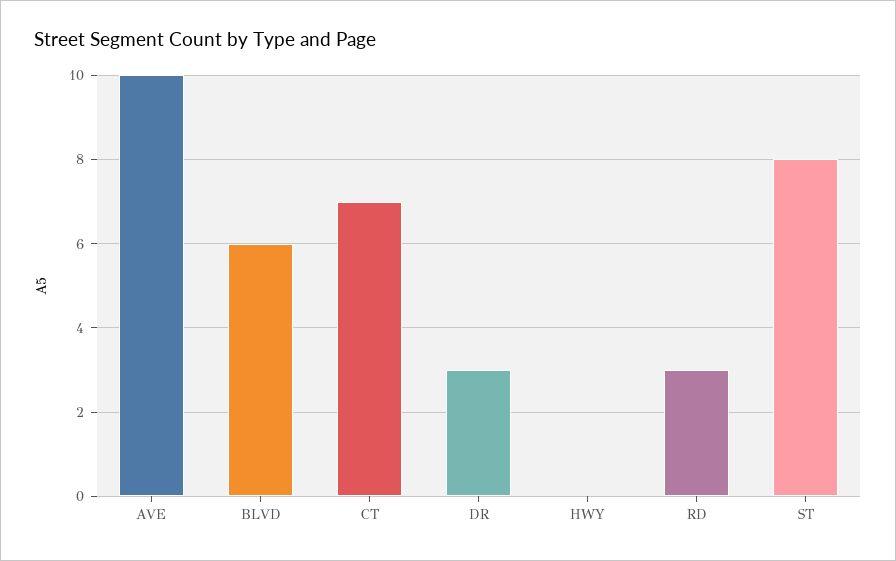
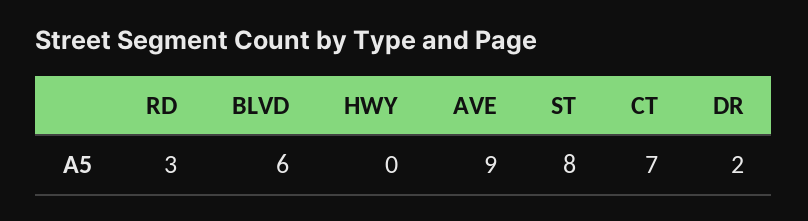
  {
-   "AVE": 10,
+   "AVE": 9,
    "BLVD": 6,
    "CT": 7,
-   "DR": 3,
+   "DR": 2,
    "HWY": 0,
    "RD": 3,
    "ST": 8
  }

